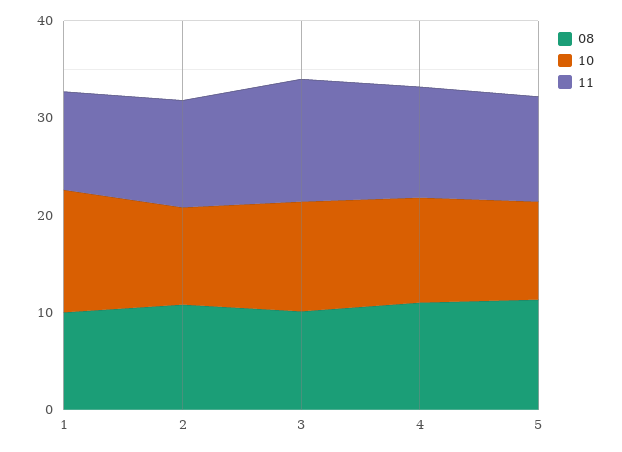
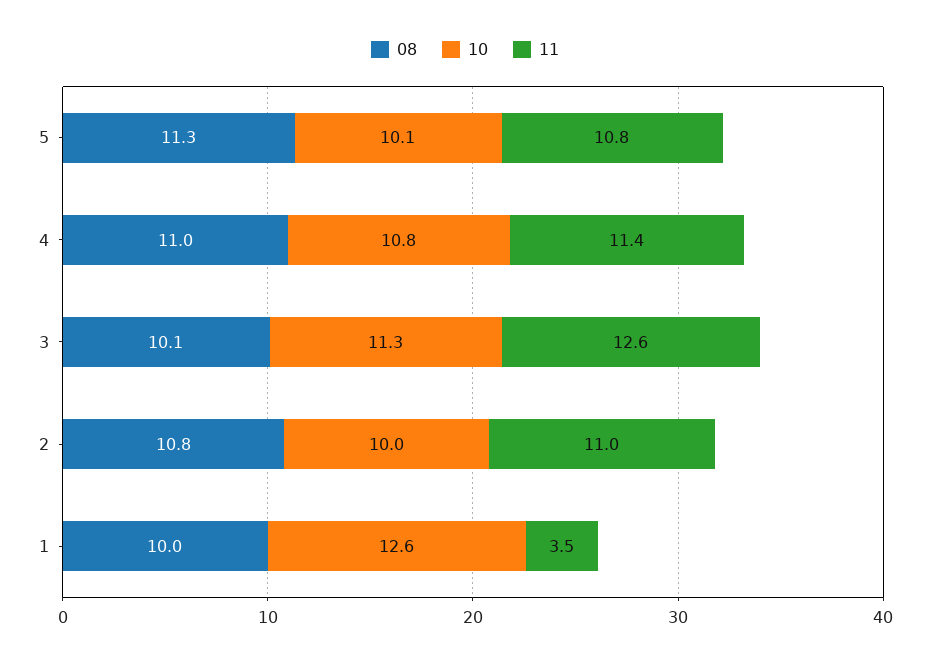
  {
    "08": {
      "1": 10,
      "2": 10.8,
      "3": 10.1,
      "4": 11,
      "5": 11.3
    },
    "10": {
      "1": 12.6,
      "2": 10,
      "3": 11.3,
      "4": 10.8,
      "5": 10.1
    },
    "11": {
-     "1": 10,
+     "1": 3.5,
      "2": 11,
      "3": 12.6,
      "4": 11.4,
      "5": 10.8
    }
  }

